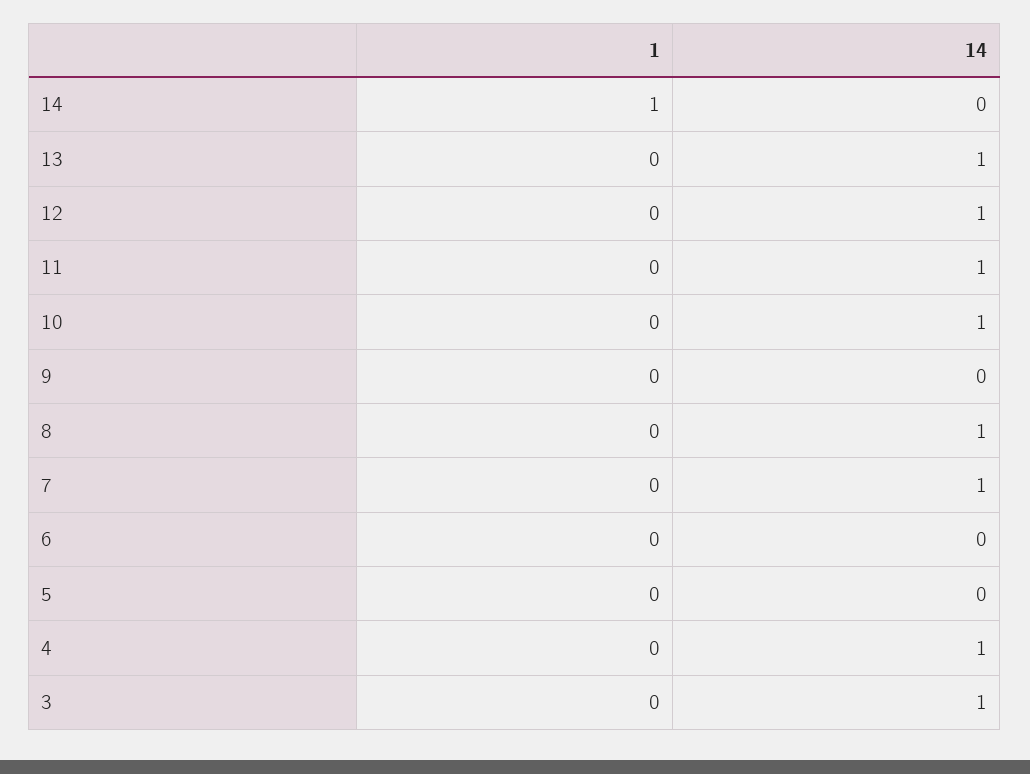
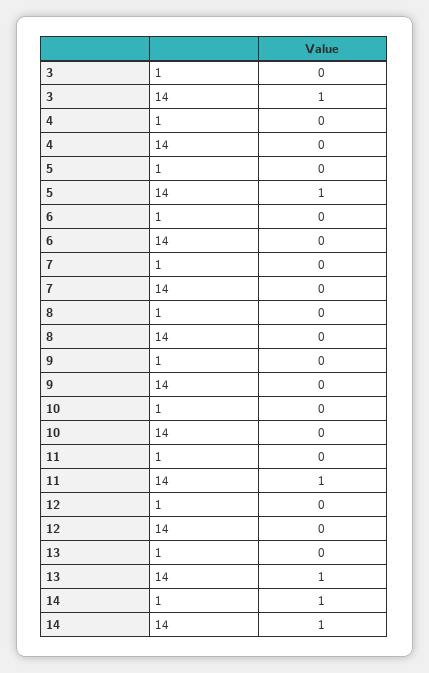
  {
    "1": {
      "14": 1,
      "13": 0,
      "12": 0,
      "11": 0,
      "10": 0,
      "9": 0,
      "8": 0,
      "7": 0,
      "6": 0,
      "5": 0,
      "4": 0,
      "3": 0
    },
    "14": {
-     "14": 0,
+     "14": 1,
      "13": 1,
-     "12": 1,
+     "12": 0,
      "11": 1,
-     "10": 1,
+     "10": 0,
      "9": 0,
-     "8": 1,
+     "8": 0,
-     "7": 1,
+     "7": 0,
      "6": 0,
-     "5": 0,
+     "5": 1,
-     "4": 1,
+     "4": 0,
      "3": 1
    }
  }

